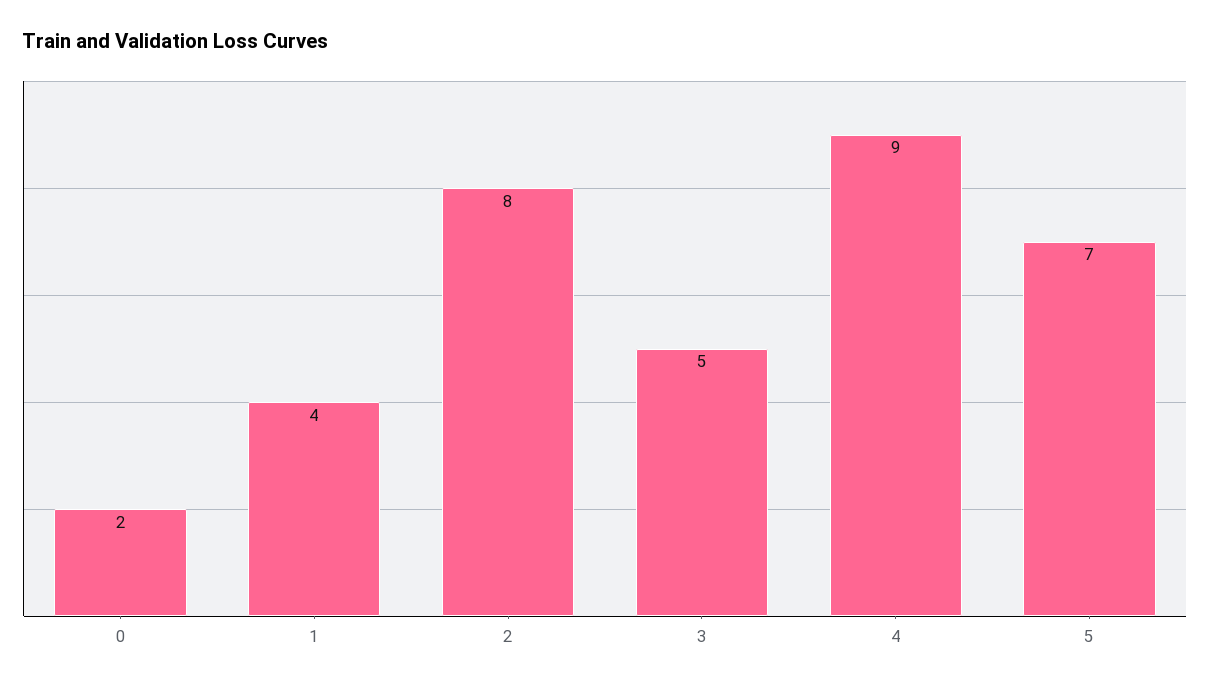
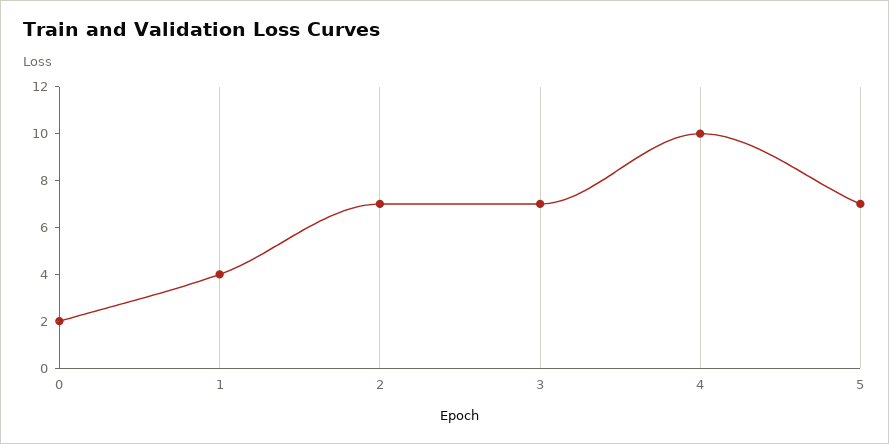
  {
    "0": 2,
    "1": 4,
-   "2": 8,
+   "2": 7,
-   "3": 5,
+   "3": 7,
-   "4": 9,
+   "4": 10,
    "5": 7
  }

